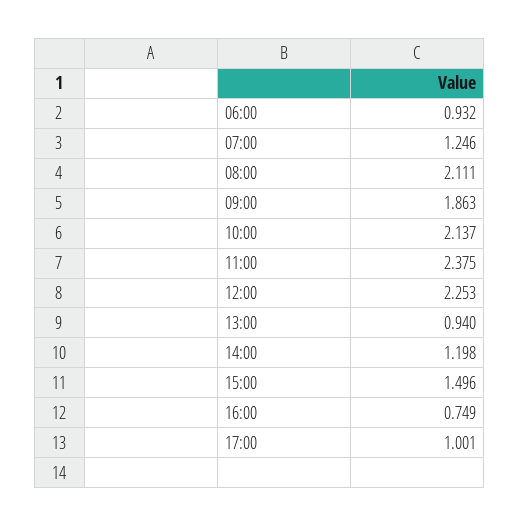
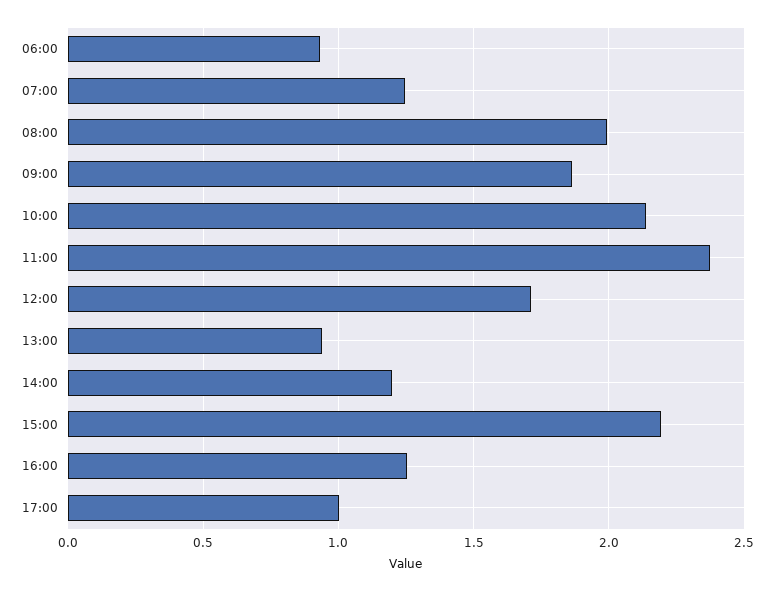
  {
    "06:00": 0.932,
    "07:00": 1.246,
-   "08:00": 2.111,
+   "08:00": 2,
    "09:00": 1.863,
    "10:00": 2.137,
    "11:00": 2.375,
-   "12:00": 2.253,
+   "12:00": 1.7,
    "13:00": 0.94,
    "14:00": 1.198,
-   "15:00": 1.496,
+   "15:00": 2.2,
-   "16:00": 0.749,
+   "16:00": 1.25,
    "17:00": 1.001
  }

